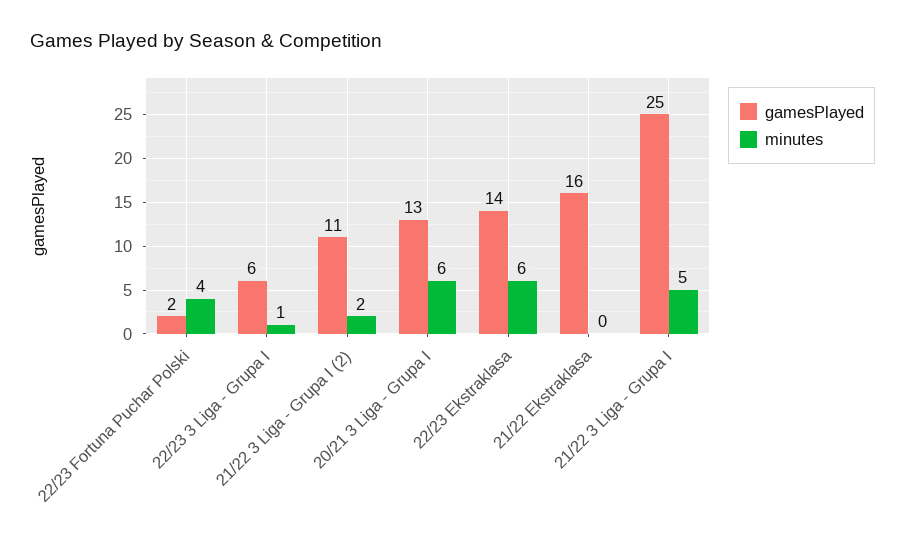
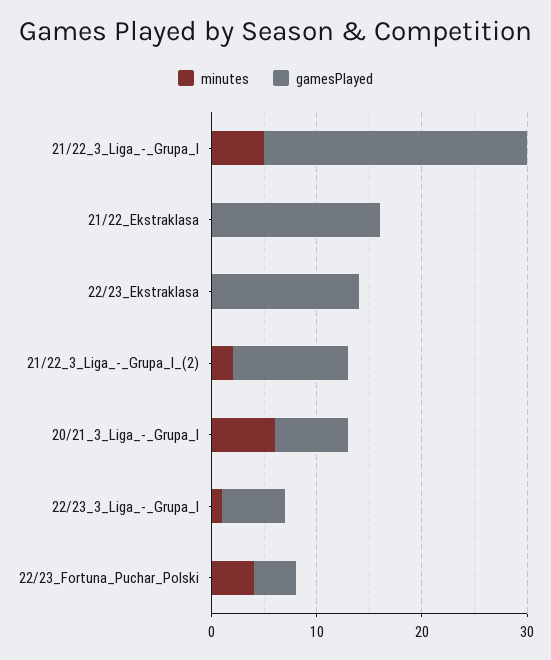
  {
    "gamesPlayed": {
-     "22/23 Fortuna Puchar Polski": 2,
+     "22/23 Fortuna Puchar Polski": 4,
      "22/23 3 Liga - Grupa I": 6,
      "21/22 3 Liga - Grupa I (2)": 11,
-     "20/21 3 Liga - Grupa I": 13,
+     "20/21 3 Liga - Grupa I": 7,
      "22/23 Ekstraklasa": 14,
      "21/22 Ekstraklasa": 16,
      "21/22 3 Liga - Grupa I": 25
    },
    "minutes": {
      "22/23 Fortuna Puchar Polski": 4,
      "22/23 3 Liga - Grupa I": 1,
      "21/22 3 Liga - Grupa I (2)": 2,
      "20/21 3 Liga - Grupa I": 6,
-     "22/23 Ekstraklasa": 6,
+     "22/23 Ekstraklasa": 0,
      "21/22 Ekstraklasa": 0,
      "21/22 3 Liga - Grupa I": 5
    }
  }

